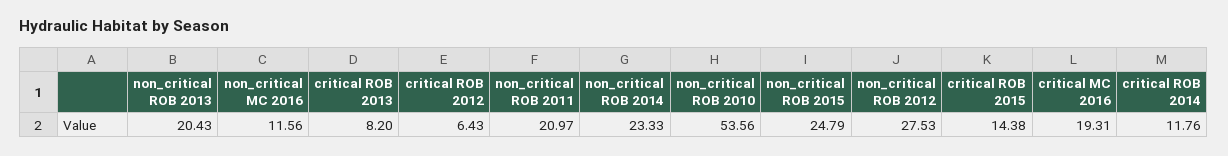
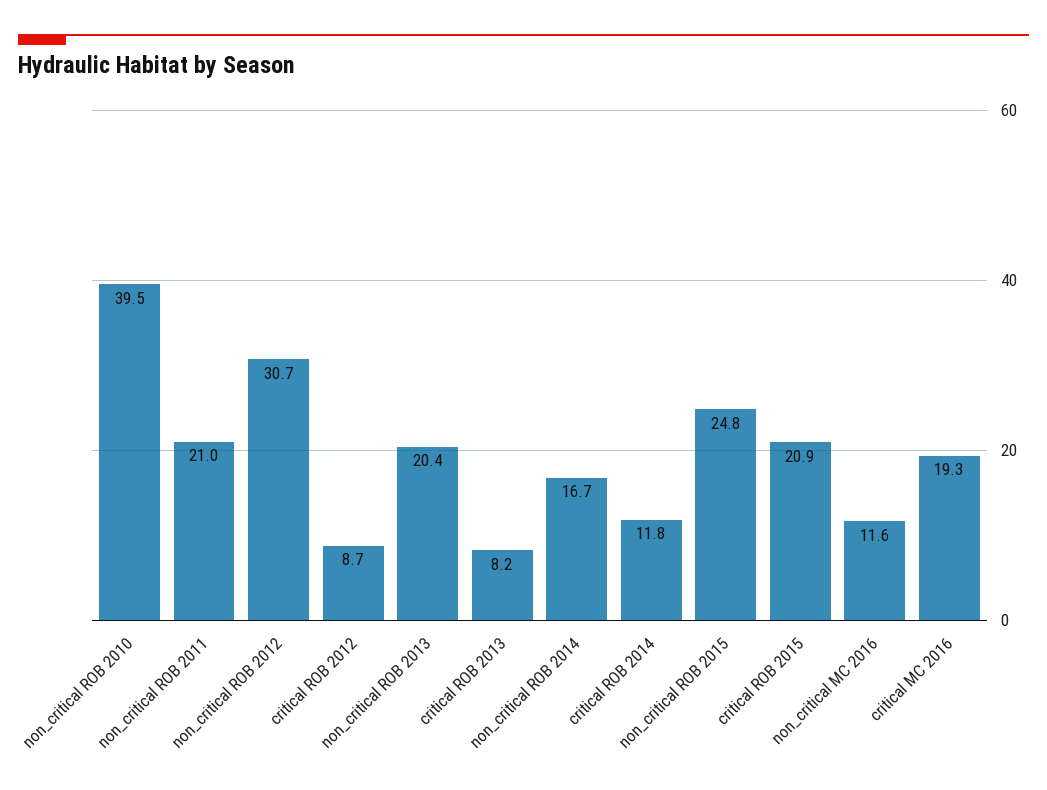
  {
    "non_critical ROB 2013": 20.43,
    "non_critical MC 2016": 11.56,
    "critical ROB 2013": 8.2,
-   "critical ROB 2012": 6.43,
+   "critical ROB 2012": 8.7,
    "non_critical ROB 2011": 20.97,
-   "non_critical ROB 2014": 23.33,
+   "non_critical ROB 2014": 16.7,
-   "non_critical ROB 2010": 53.56,
+   "non_critical ROB 2010": 39.5,
    "non_critical ROB 2015": 24.79,
-   "non_critical ROB 2012": 27.53,
+   "non_critical ROB 2012": 30.7,
-   "critical ROB 2015": 14.38,
+   "critical ROB 2015": 20.9,
    "critical MC 2016": 19.31,
    "critical ROB 2014": 11.76
  }

